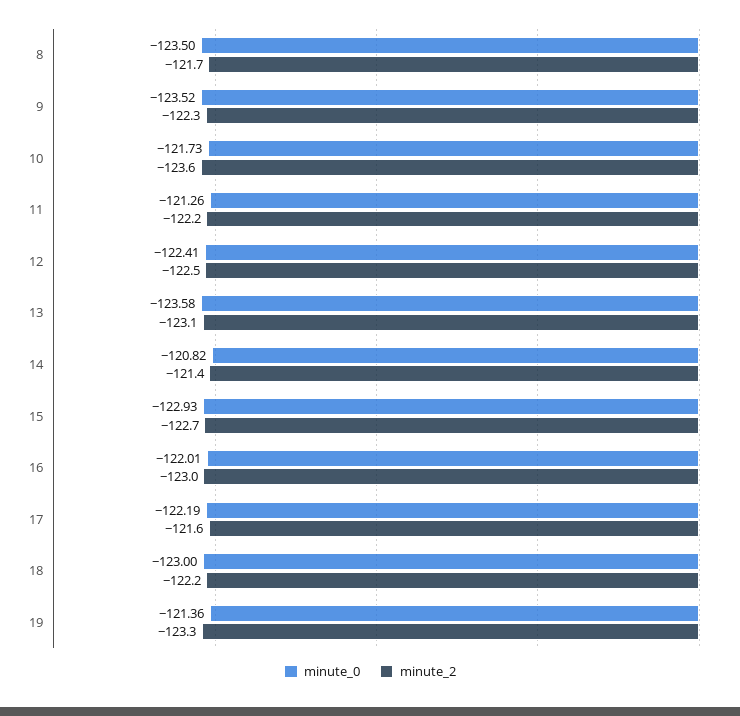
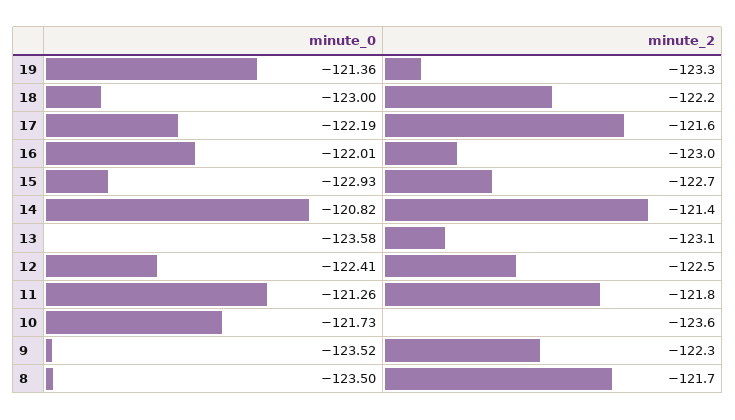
  {
    "minute_0": {
      "8": -123.5,
      "9": -123.52,
      "10": -121.73,
      "11": -121.26,
      "12": -122.41,
      "13": -123.58,
      "14": -120.82,
      "15": -122.93,
      "16": -122.01,
      "17": -122.19,
      "18": -123,
      "19": -121.36
    },
    "minute_2": {
      "8": -121.7,
      "9": -122.3,
      "10": -123.6,
-     "11": -122.2,
+     "11": -121.8,
      "12": -122.5,
      "13": -123.1,
      "14": -121.4,
      "15": -122.7,
      "16": -123,
      "17": -121.6,
      "18": -122.2,
      "19": -123.3
    }
  }

